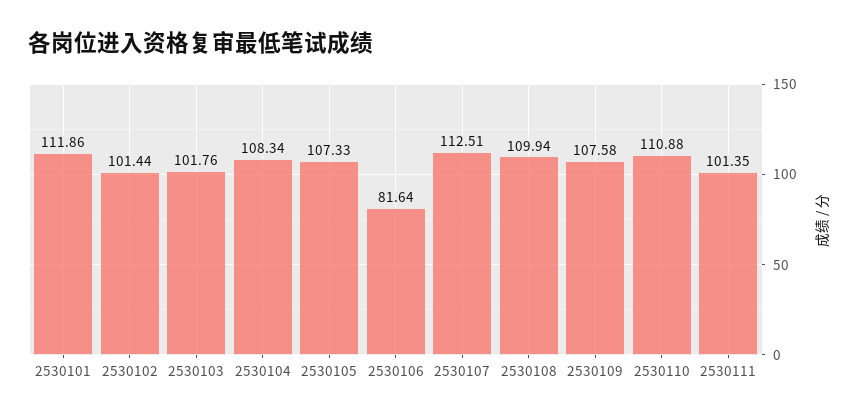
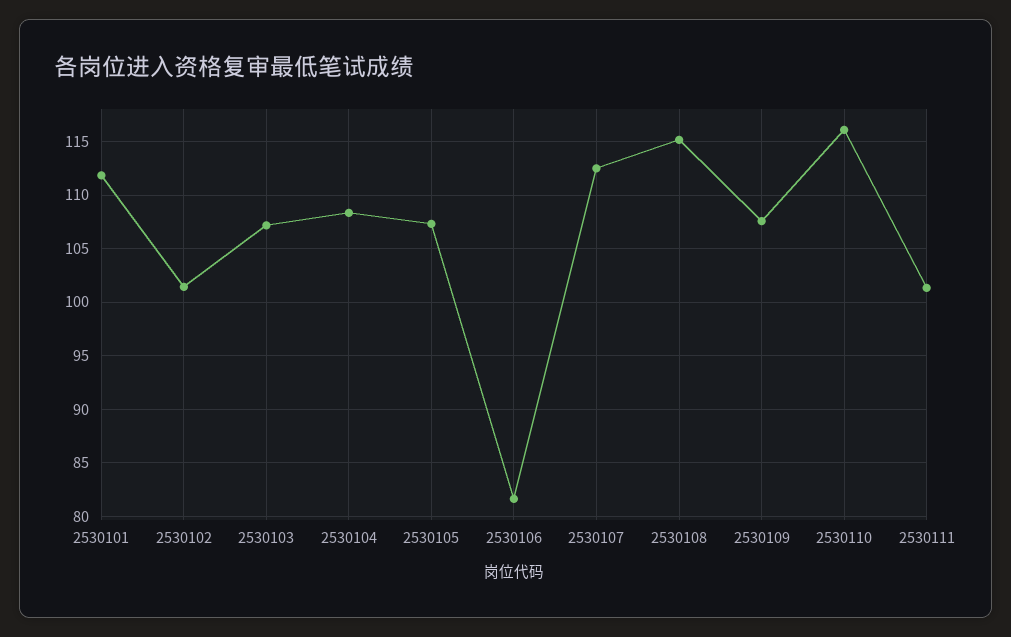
  {
    "2530101": 111.86,
    "2530102": 101.44,
-   "2530103": 101.76,
+   "2530103": 107,
    "2530104": 108.34,
    "2530105": 107.33,
    "2530106": 81.64,
    "2530107": 112.51,
-   "2530108": 109.94,
+   "2530108": 115,
    "2530109": 107.58,
-   "2530110": 110.88,
+   "2530110": 116,
    "2530111": 101.35
  }

